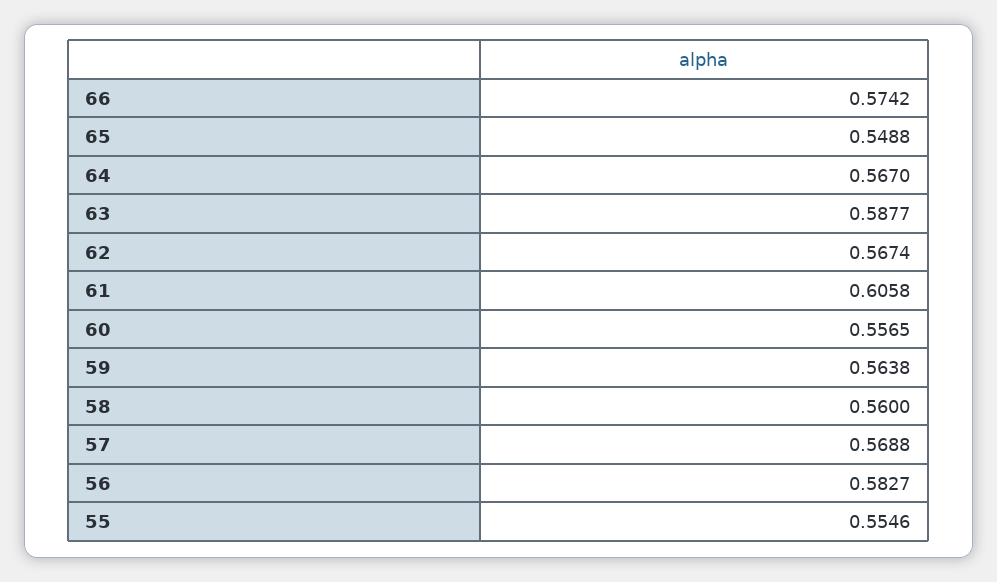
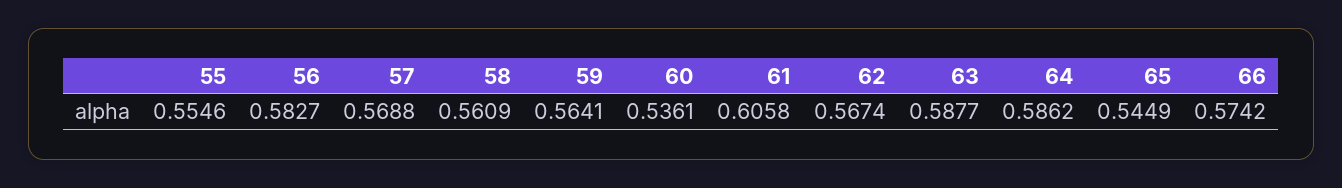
  {
    "66": 0.5742,
-   "65": 0.5488,
+   "65": 0.5449,
-   "64": 0.567,
+   "64": 0.5862,
    "63": 0.5877,
    "62": 0.5674,
    "61": 0.6058,
-   "60": 0.5565,
+   "60": 0.5361,
-   "59": 0.5638,
+   "59": 0.5641,
-   "58": 0.56,
+   "58": 0.5609,
    "57": 0.5688,
    "56": 0.5827,
    "55": 0.5546
  }

